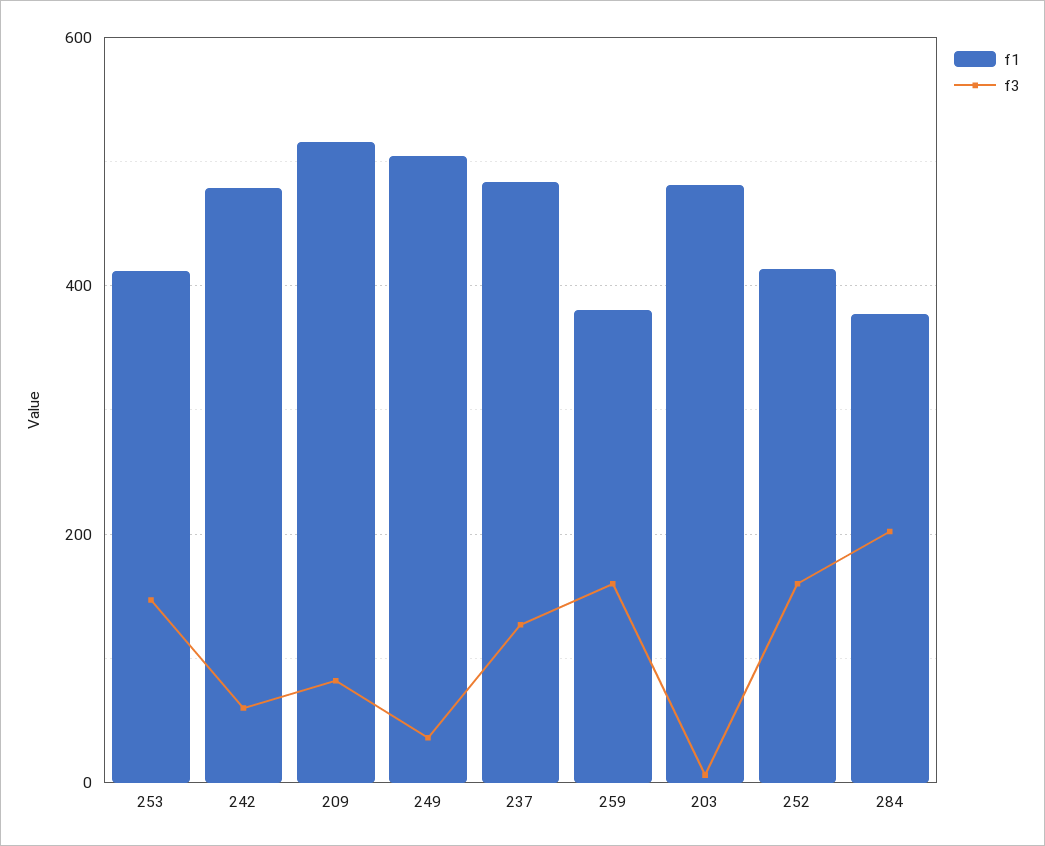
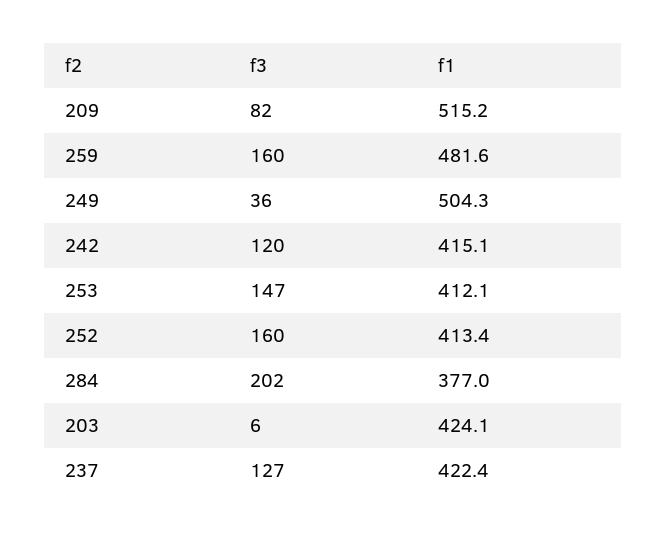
  {
    "f1": {
      "253": 412.1,
-     "242": 480,
+     "242": 415.1,
      "209": 515.2,
      "249": 504.3,
-     "237": 480,
+     "237": 422.4,
-     "259": 380,
+     "259": 481.6,
-     "203": 480,
+     "203": 424.1,
      "252": 413.4,
      "284": 377
    },
    "f3": {
      "253": 147,
-     "242": 60,
+     "242": 120,
      "209": 82,
      "249": 36,
      "237": 127,
      "259": 160,
      "203": 6,
      "252": 160,
      "284": 202
    }
  }

